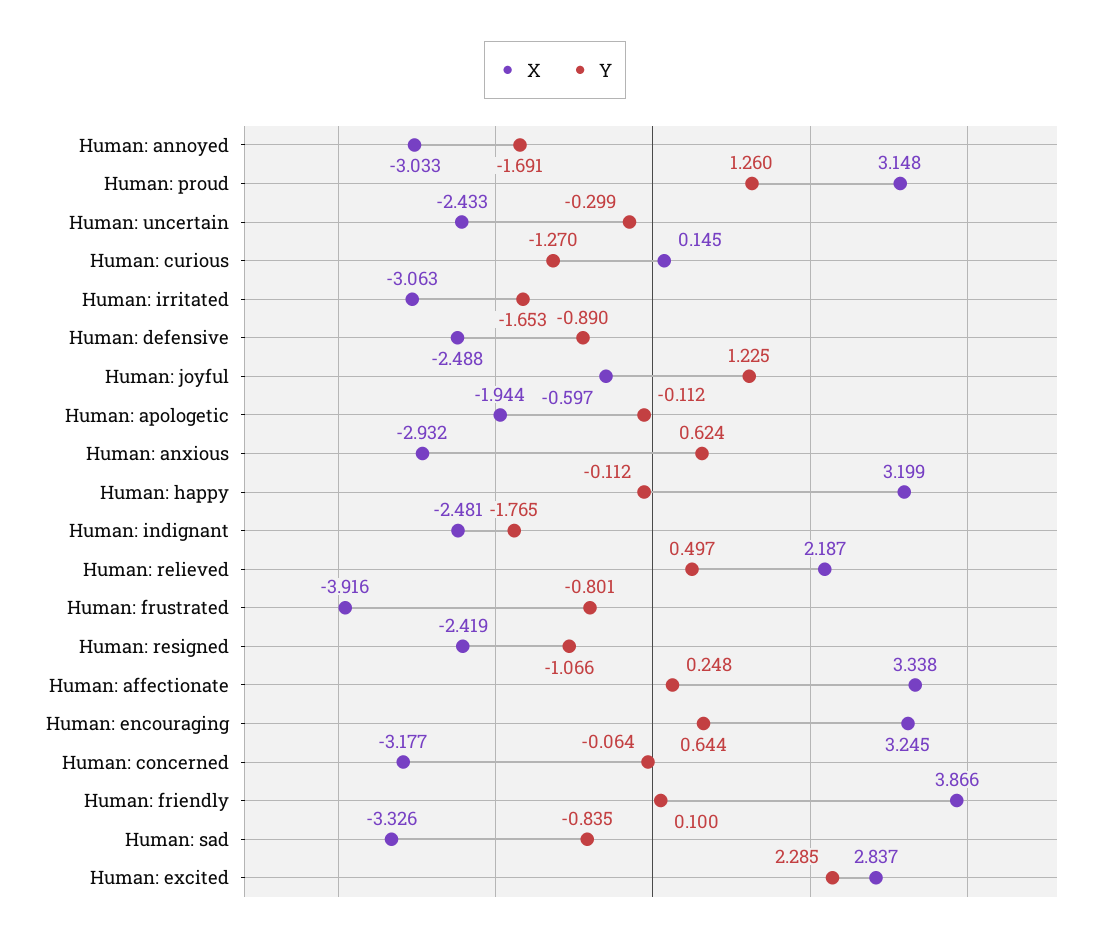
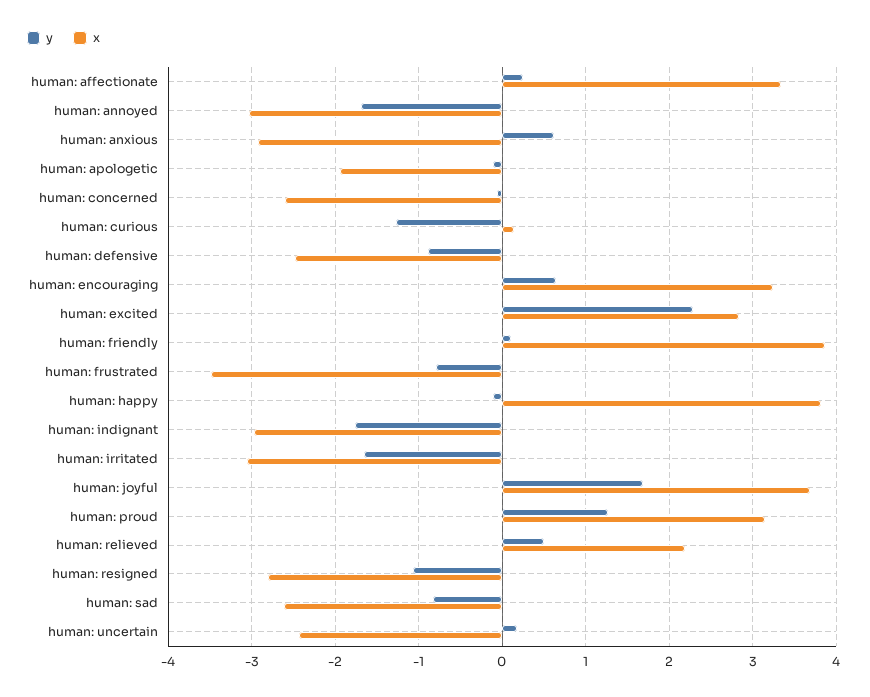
  {
    "X": {
      "Human: annoyed": -3.033,
      "Human: proud": 3.148,
      "Human: uncertain": -2.433,
      "Human: curious": 0.145,
      "Human: irritated": -3.063,
      "Human: defensive": -2.488,
-     "Human: joyful": -0.597,
+     "Human: joyful": 3.7,
      "Human: apologetic": -1.944,
      "Human: anxious": -2.932,
-     "Human: happy": 3.199,
+     "Human: happy": 3.8,
-     "Human: indignant": -2.481,
+     "Human: indignant": -3,
      "Human: relieved": 2.187,
-     "Human: frustrated": -3.916,
+     "Human: frustrated": -3.5,
-     "Human: resigned": -2.419,
+     "Human: resigned": -2.8,
      "Human: affectionate": 3.338,
      "Human: encouraging": 3.245,
-     "Human: concerned": -3.177,
+     "Human: concerned": -2.6,
      "Human: friendly": 3.866,
-     "Human: sad": -3.326,
+     "Human: sad": -2.6,
      "Human: excited": 2.837
    },
    "Y": {
      "Human: annoyed": -1.691,
      "Human: proud": 1.26,
-     "Human: uncertain": -0.299,
+     "Human: uncertain": 0.2,
      "Human: curious": -1.27,
      "Human: irritated": -1.653,
      "Human: defensive": -0.89,
-     "Human: joyful": 1.225,
+     "Human: joyful": 1.7,
      "Human: apologetic": -0.112,
      "Human: anxious": 0.624,
      "Human: happy": -0.112,
      "Human: indignant": -1.765,
      "Human: relieved": 0.497,
      "Human: frustrated": -0.801,
      "Human: resigned": -1.066,
      "Human: affectionate": 0.248,
      "Human: encouraging": 0.644,
      "Human: concerned": -0.064,
      "Human: friendly": 0.1,
      "Human: sad": -0.835,
      "Human: excited": 2.285
    }
  }

